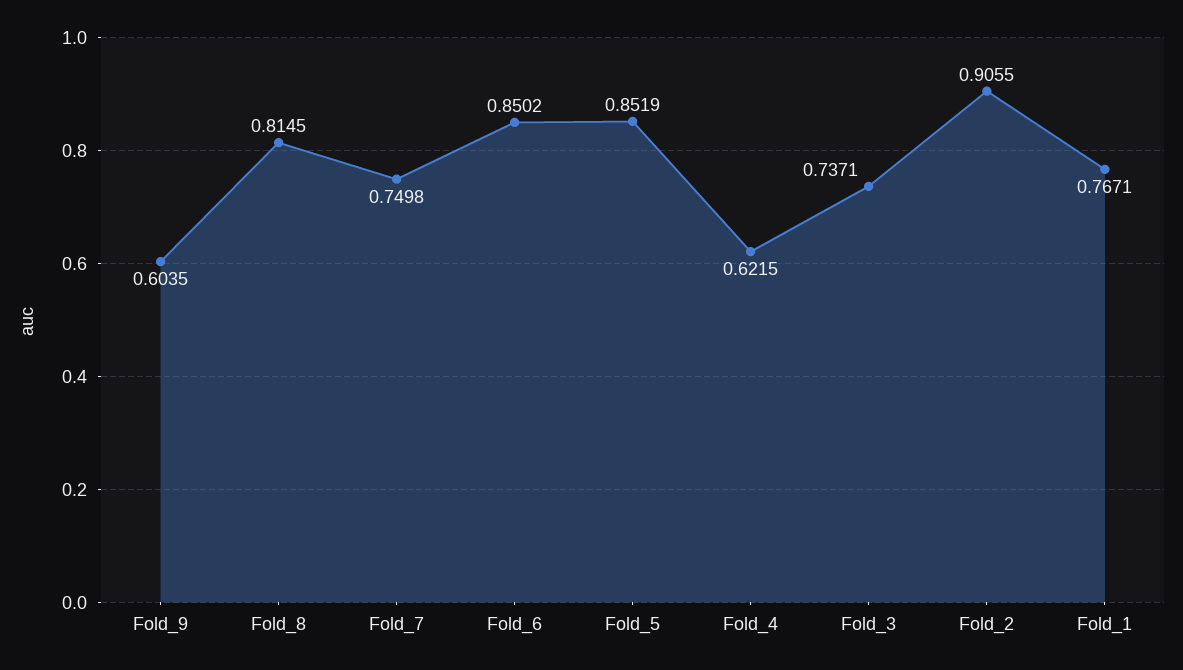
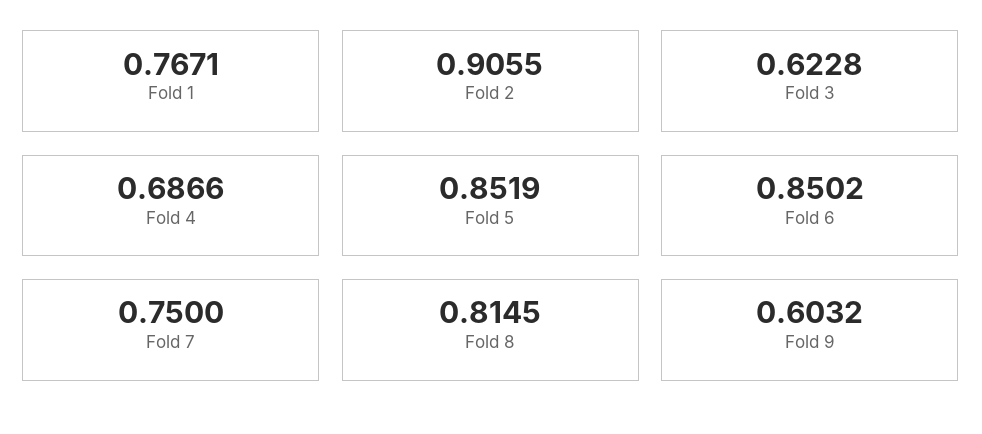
  {
-   "Fold_9": 0.6035,
+   "Fold_9": 0.6032,
    "Fold_8": 0.8145,
-   "Fold_7": 0.7498,
+   "Fold_7": 0.75,
    "Fold_6": 0.8502,
    "Fold_5": 0.8519,
-   "Fold_4": 0.6215,
+   "Fold_4": 0.6866,
-   "Fold_3": 0.7371,
+   "Fold_3": 0.6228,
    "Fold_2": 0.9055,
    "Fold_1": 0.7671
  }

